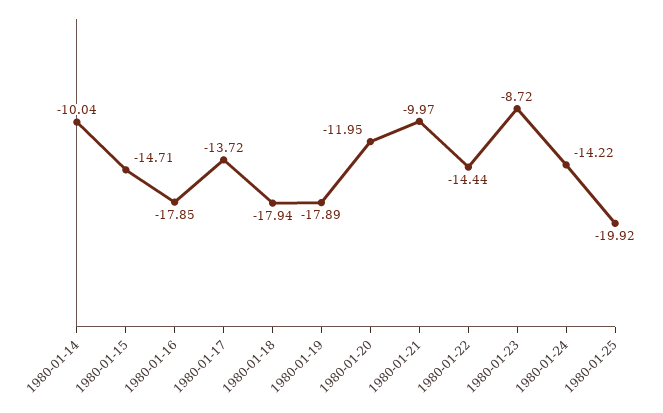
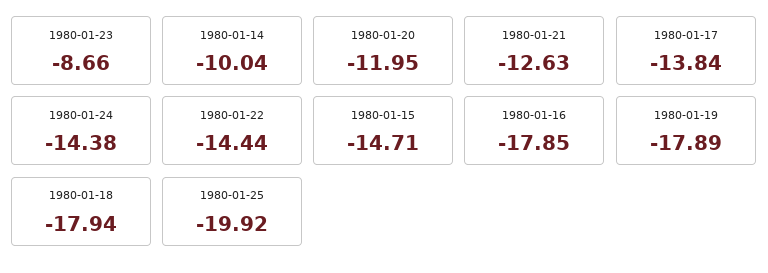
  {
    "1980-01-14": -10.04,
    "1980-01-15": -14.71,
    "1980-01-16": -17.85,
-   "1980-01-17": -13.72,
+   "1980-01-17": -13.84,
    "1980-01-18": -17.94,
    "1980-01-19": -17.89,
    "1980-01-20": -11.95,
-   "1980-01-21": -9.97,
+   "1980-01-21": -12.63,
    "1980-01-22": -14.44,
-   "1980-01-23": -8.72,
+   "1980-01-23": -8.66,
-   "1980-01-24": -14.22,
+   "1980-01-24": -14.38,
    "1980-01-25": -19.92
  }

